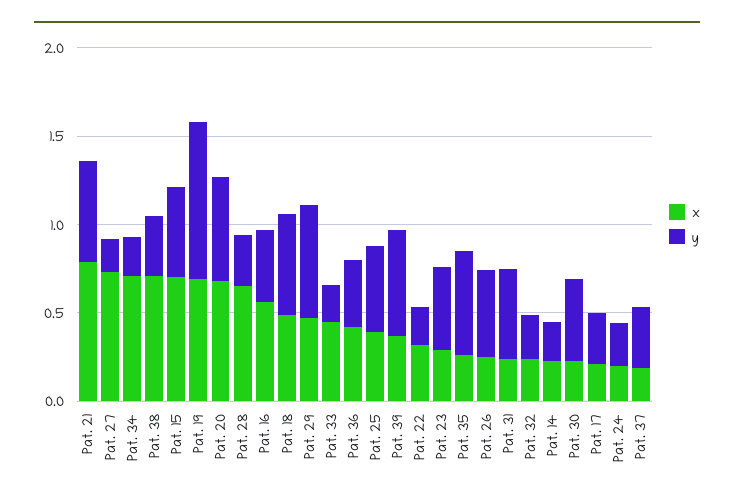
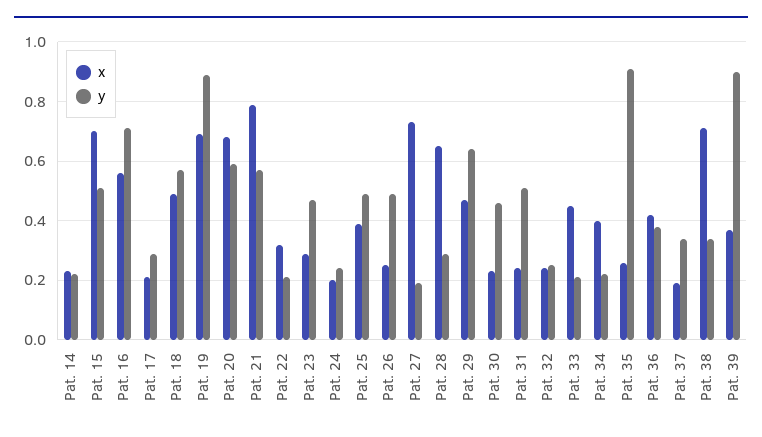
  {
    "x": {
      "Pat. 21": 0.8,
      "Pat. 27": 0.75,
-     "Pat. 34": 0.7,
+     "Pat. 34": 0.4,
      "Pat. 38": 0.7,
      "Pat. 15": 0.7,
      "Pat. 19": 0.7,
      "Pat. 20": 0.7,
      "Pat. 28": 0.65,
      "Pat. 16": 0.55,
      "Pat. 18": 0.5,
      "Pat. 29": 0.45,
      "Pat. 33": 0.45,
      "Pat. 36": 0.4,
      "Pat. 25": 0.4,
      "Pat. 39": 0.35,
      "Pat. 22": 0.3,
      "Pat. 23": 0.3,
      "Pat. 35": 0.25,
      "Pat. 26": 0.25,
      "Pat. 31": 0.25,
      "Pat. 32": 0.25,
      "Pat. 14": 0.25,
      "Pat. 30": 0.25,
      "Pat. 17": 0.2,
      "Pat. 24": 0.2,
      "Pat. 37": 0.2
    },
    "y": {
      "Pat. 21": 0.55,
      "Pat. 27": 0.2,
      "Pat. 34": 0.2,
      "Pat. 38": 0.35,
      "Pat. 15": 0.5,
      "Pat. 19": 0.9,
      "Pat. 20": 0.6,
      "Pat. 28": 0.3,
-     "Pat. 16": 0.4,
+     "Pat. 16": 0.7,
      "Pat. 18": 0.55,
      "Pat. 29": 0.65,
      "Pat. 33": 0.2,
      "Pat. 36": 0.4,
      "Pat. 25": 0.5,
-     "Pat. 39": 0.6,
+     "Pat. 39": 0.9,
      "Pat. 22": 0.2,
      "Pat. 23": 0.45,
-     "Pat. 35": 0.6,
+     "Pat. 35": 0.9,
      "Pat. 26": 0.5,
      "Pat. 31": 0.5,
      "Pat. 32": 0.25,
      "Pat. 14": 0.2,
      "Pat. 30": 0.45,
      "Pat. 17": 0.3,
      "Pat. 24": 0.25,
      "Pat. 37": 0.35
    }
  }

